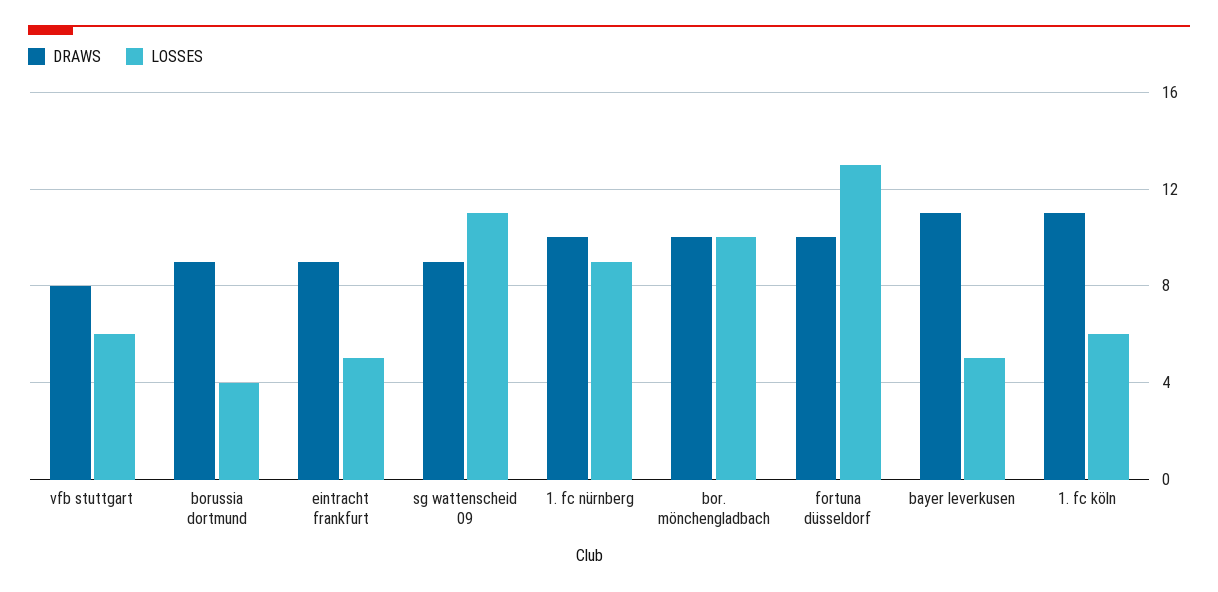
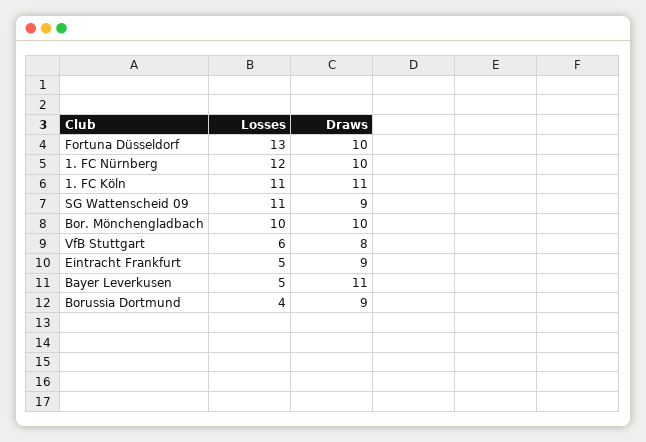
  {
    "DRAWS": {
      "vfb stuttgart": 8,
      "borussia dortmund": 9,
      "eintracht frankfurt": 9,
      "sg wattenscheid 09": 9,
      "1. fc nürnberg": 10,
      "bor. mönchengladbach": 10,
      "fortuna düsseldorf": 10,
      "bayer leverkusen": 11,
      "1. fc köln": 11
    },
    "LOSSES": {
      "vfb stuttgart": 6,
      "borussia dortmund": 4,
      "eintracht frankfurt": 5,
      "sg wattenscheid 09": 11,
-     "1. fc nürnberg": 9,
+     "1. fc nürnberg": 12,
      "bor. mönchengladbach": 10,
      "fortuna düsseldorf": 13,
      "bayer leverkusen": 5,
-     "1. fc köln": 6
+     "1. fc köln": 11
    }
  }

